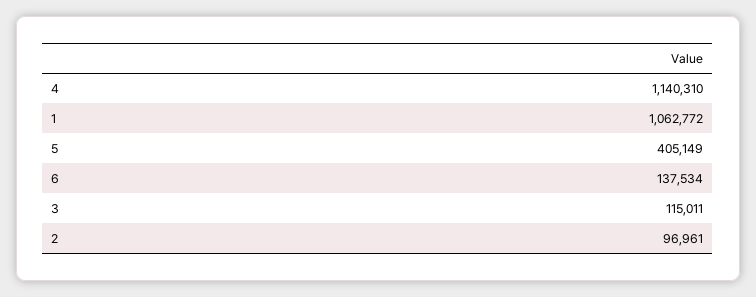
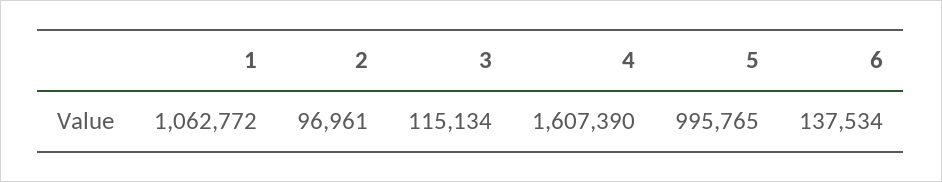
  {
-   "4": 1140310,
+   "4": 1607390,
    "1": 1062772,
-   "5": 405149,
+   "5": 995765,
    "6": 137534,
-   "3": 115011,
+   "3": 115134,
    "2": 96961
  }

